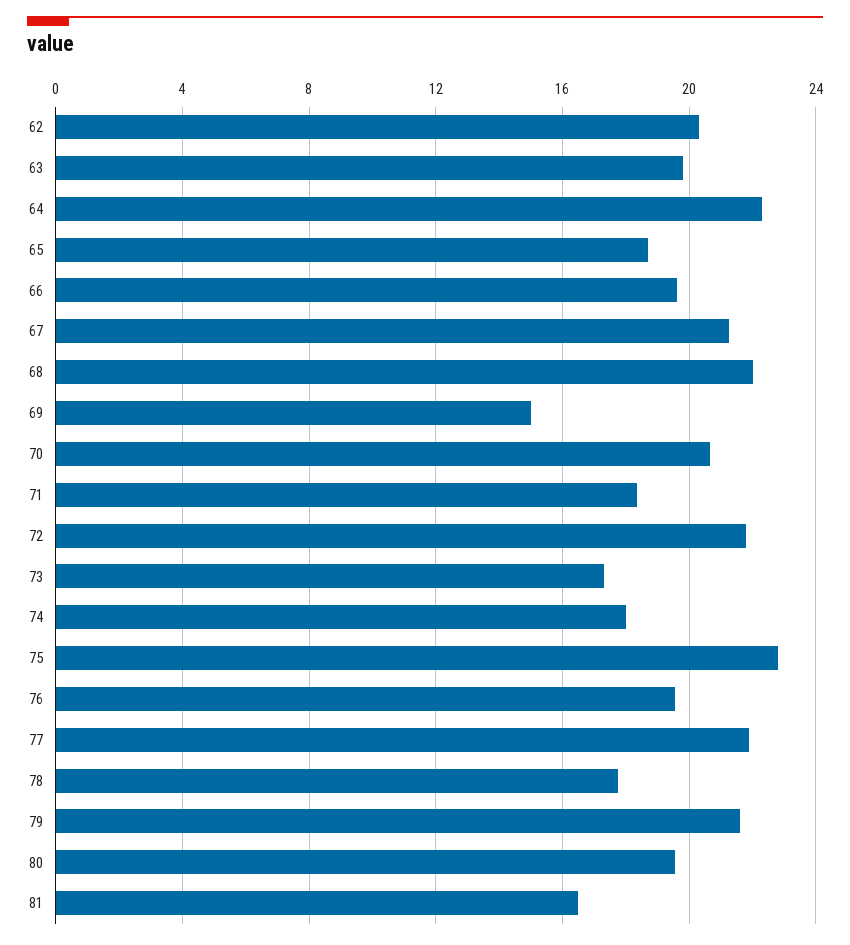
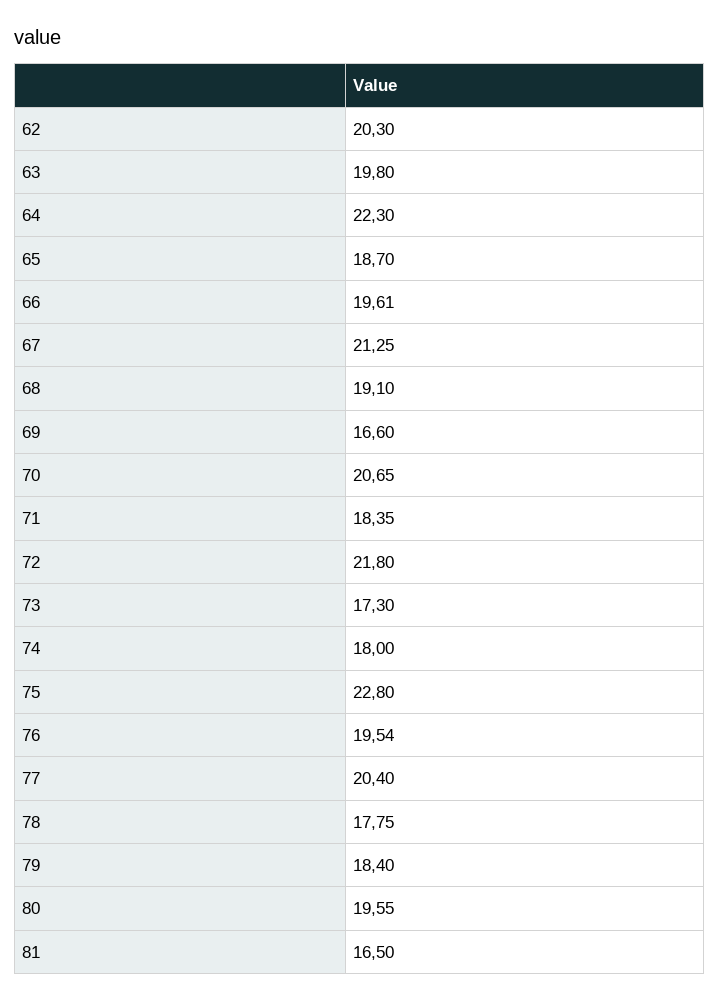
  {
    "62": 20.3,
    "63": 19.8,
    "64": 22.3,
    "65": 18.7,
    "66": 19.61,
    "67": 21.25,
-   "68": 22,
+   "68": 19.1,
-   "69": 15,
+   "69": 16.6,
    "70": 20.65,
    "71": 18.35,
    "72": 21.8,
    "73": 17.3,
    "74": 18,
    "75": 22.8,
    "76": 19.54,
-   "77": 22,
+   "77": 20.4,
    "78": 17.75,
-   "79": 21.5,
+   "79": 18.4,
    "80": 19.55,
    "81": 16.5
  }

